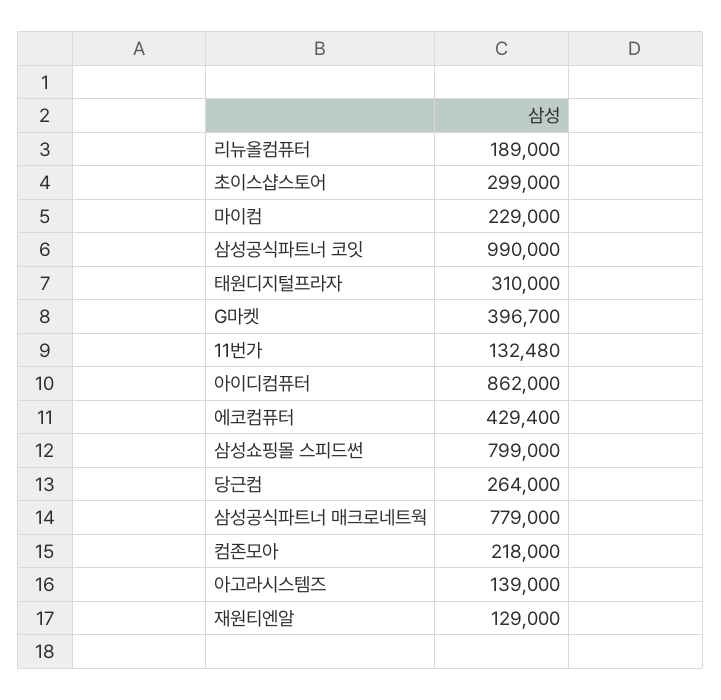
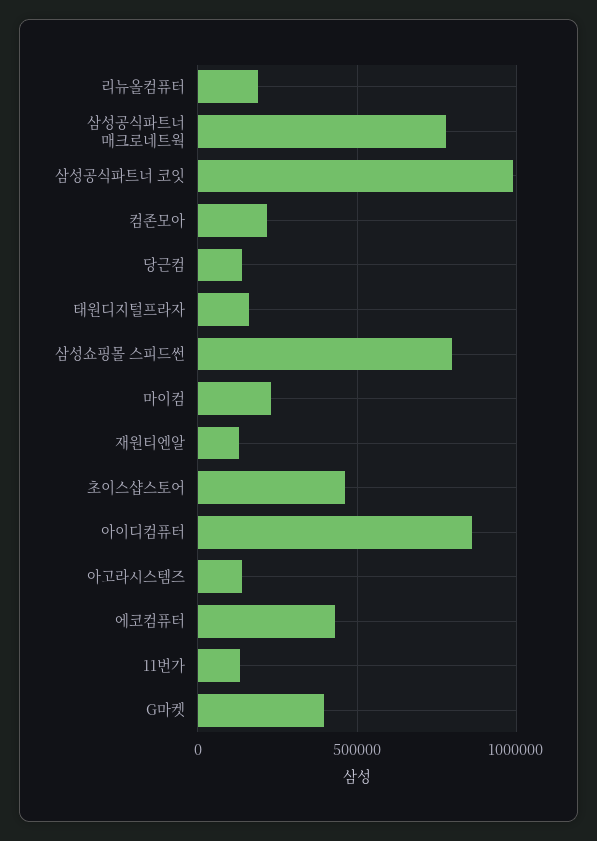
  {
    "리뉴올컴퓨터": 189000,
-   "초이스샵스토어": 299000,
+   "초이스샵스토어": 450000,
    "마이컴": 229000,
    "삼성공식파트너 코잇": 990000,
-   "태원디지털프라자": 310000,
+   "태원디지털프라자": 150000,
    "G마켓": 396700,
    "11번가": 132480,
    "아이디컴퓨터": 862000,
    "에코컴퓨터": 429400,
    "삼성쇼핑몰 스피드썬": 799000,
-   "당근컴": 264000,
+   "당근컴": 150000,
    "삼성공식파트너 매크로네트웍": 779000,
    "컴존모아": 218000,
    "아고라시스템즈": 139000,
    "재원티엔알": 129000
  }

